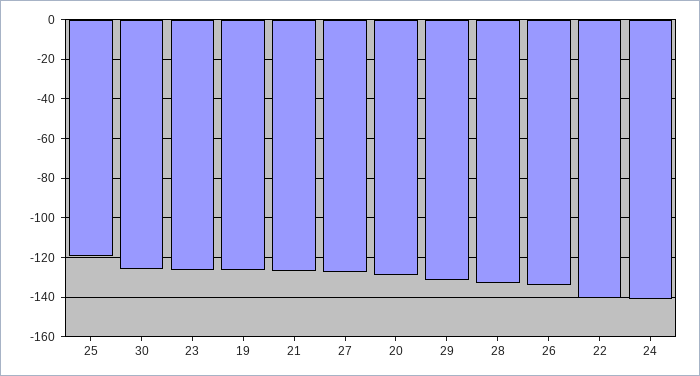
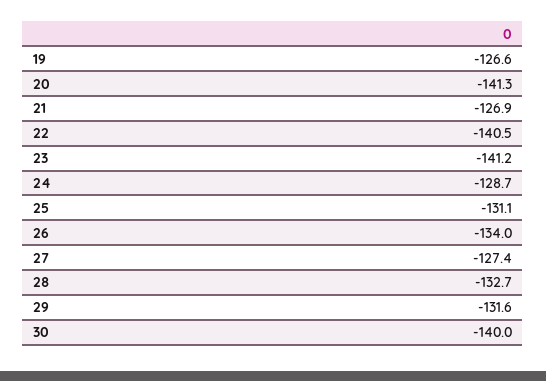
  {
-   "25": -120,
+   "25": -131.1,
-   "30": -125,
+   "30": -140,
-   "23": -125,
+   "23": -141.2,
    "19": -126.6,
    "21": -126.9,
    "27": -127.4,
-   "20": -130,
+   "20": -141.3,
    "29": -131.6,
    "28": -132.7,
    "26": -134,
    "22": -140.5,
-   "24": -140
+   "24": -128.7
  }

